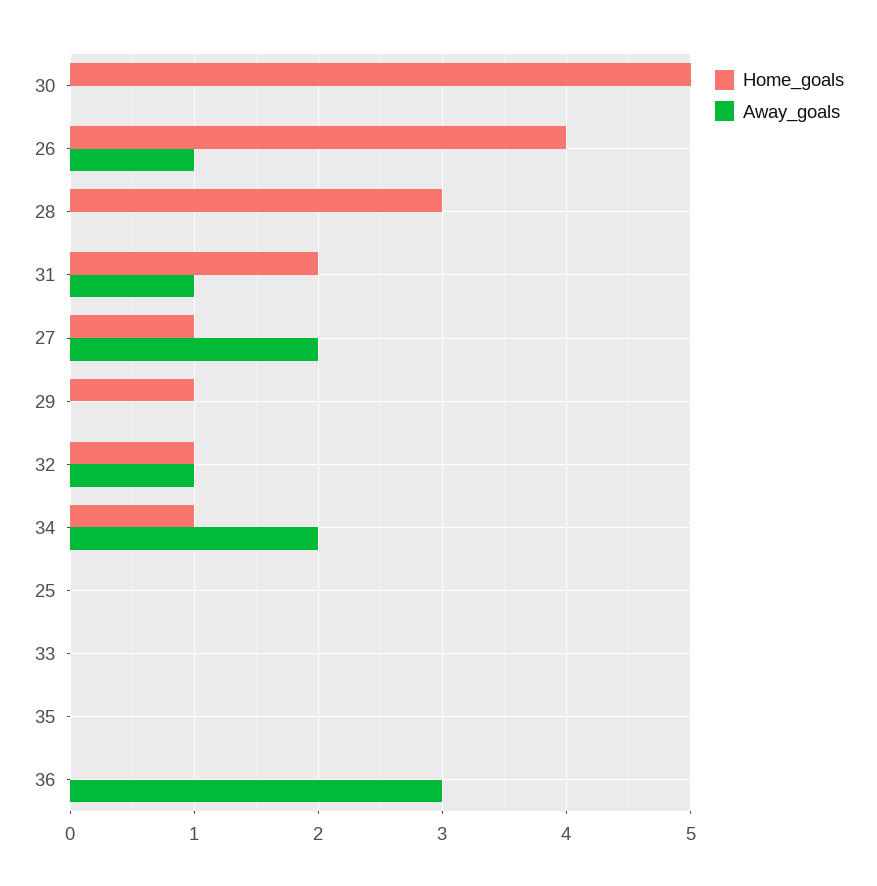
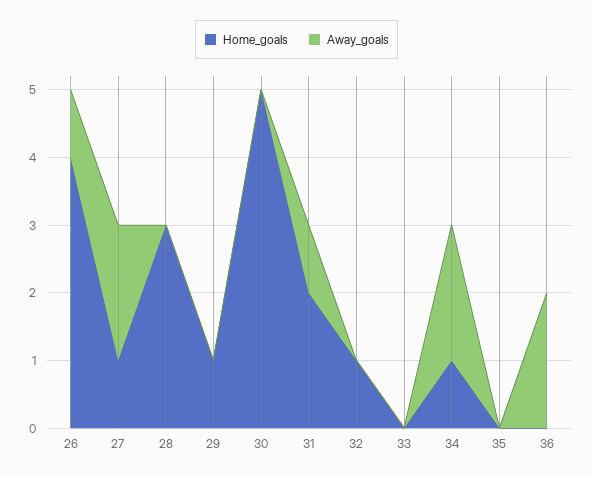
  {
    "Home_goals": {
      "30": 5,
      "26": 4,
      "28": 3,
      "31": 2,
      "27": 1,
      "29": 1,
      "32": 1,
      "34": 1,
-     "25": 0,
      "33": 0,
      "35": 0,
      "36": 0
    },
    "Away_goals": {
      "30": 0,
      "26": 1,
      "28": 0,
      "31": 1,
      "27": 2,
      "29": 0,
-     "32": 1,
+     "32": 0,
      "34": 2,
-     "25": 0,
      "33": 0,
      "35": 0,
-     "36": 3
+     "36": 2
    }
  }

